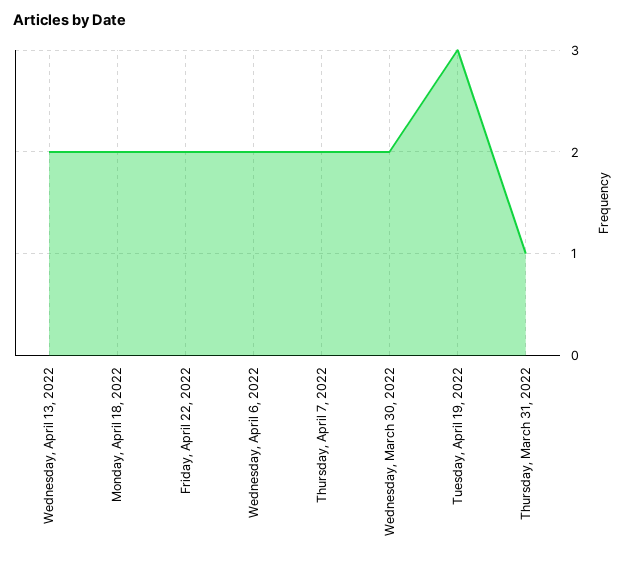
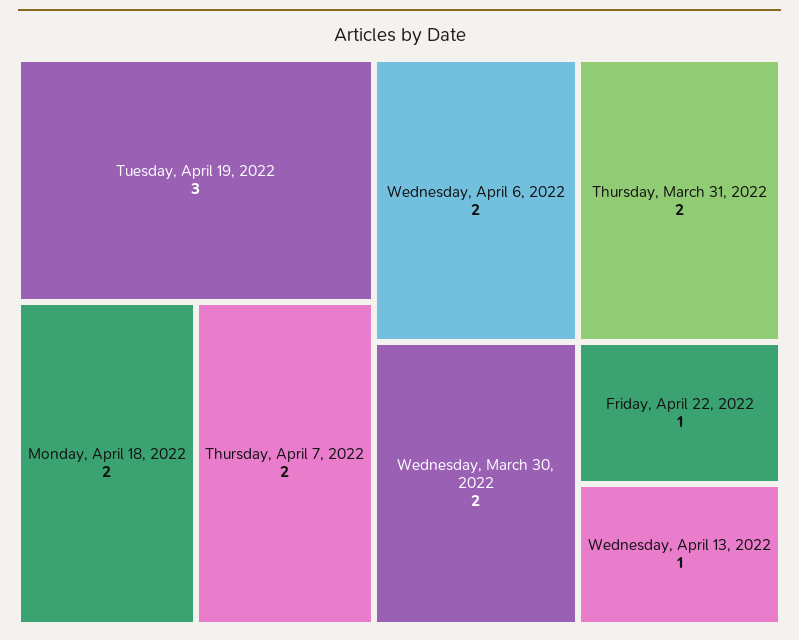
  {
-   "Wednesday, April 13, 2022": 2,
+   "Wednesday, April 13, 2022": 1,
    "Monday, April 18, 2022": 2,
-   "Friday, April 22, 2022": 2,
+   "Friday, April 22, 2022": 1,
    "Wednesday, April 6, 2022": 2,
    "Thursday, April 7, 2022": 2,
    "Wednesday, March 30, 2022": 2,
    "Tuesday, April 19, 2022": 3,
-   "Thursday, March 31, 2022": 1
+   "Thursday, March 31, 2022": 2
  }

